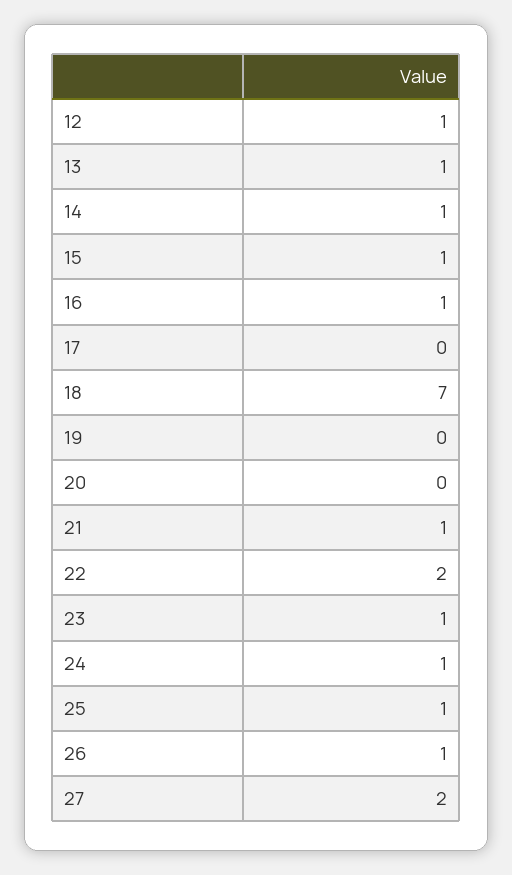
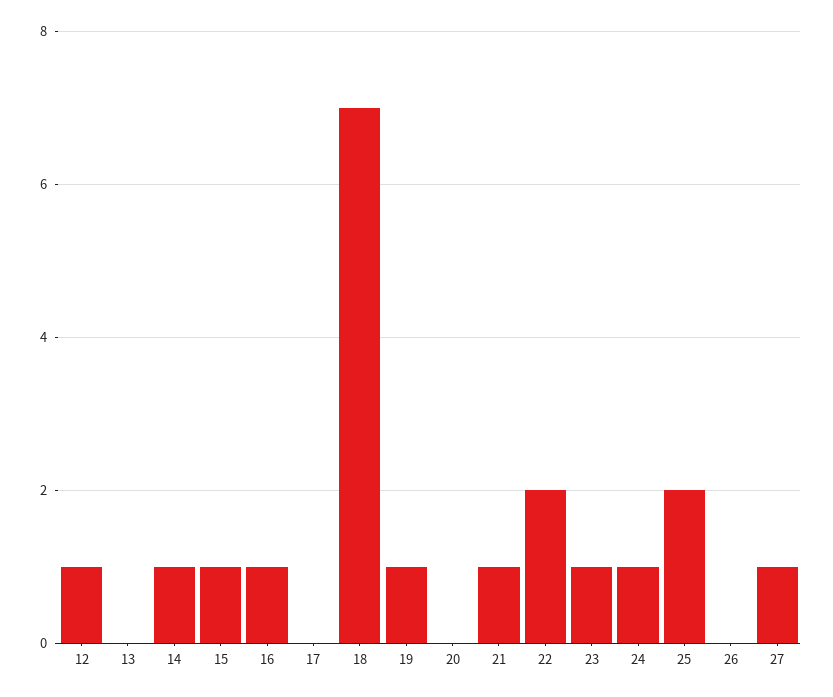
  {
    "12": 1,
-   "13": 1,
+   "13": 0,
    "14": 1,
    "15": 1,
    "16": 1,
    "17": 0,
    "18": 7,
-   "19": 0,
+   "19": 1,
    "20": 0,
    "21": 1,
    "22": 2,
    "23": 1,
    "24": 1,
-   "25": 1,
+   "25": 2,
-   "26": 1,
+   "26": 0,
-   "27": 2
+   "27": 1
  }

